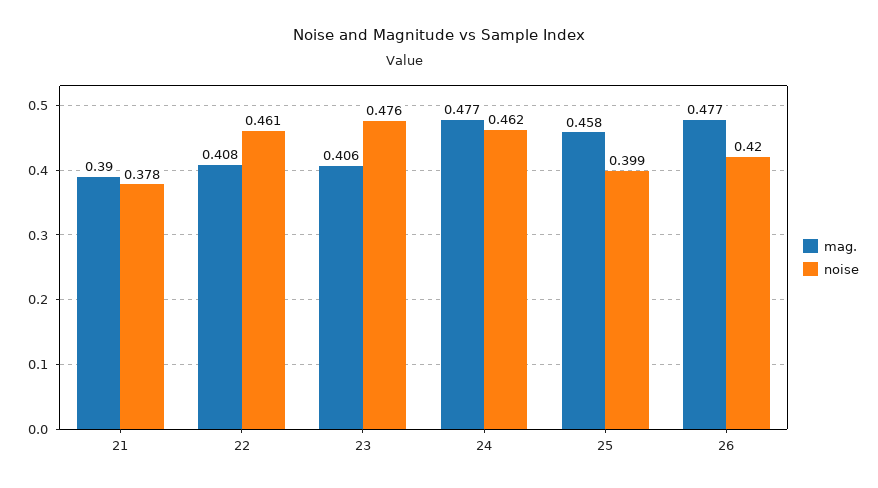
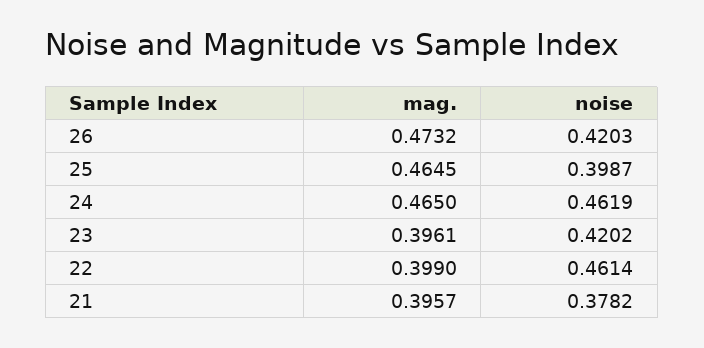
  {
    "mag.": {
-     "21": 0.39,
+     "21": 0.3957,
-     "22": 0.408,
+     "22": 0.399,
-     "23": 0.406,
+     "23": 0.3961,
-     "24": 0.477,
+     "24": 0.465,
-     "25": 0.458,
+     "25": 0.4645,
-     "26": 0.477
+     "26": 0.4732
    },
    "noise": {
      "21": 0.3782,
      "22": 0.4614,
-     "23": 0.476,
+     "23": 0.4202,
      "24": 0.4619,
      "25": 0.3987,
      "26": 0.4203
    }
  }

